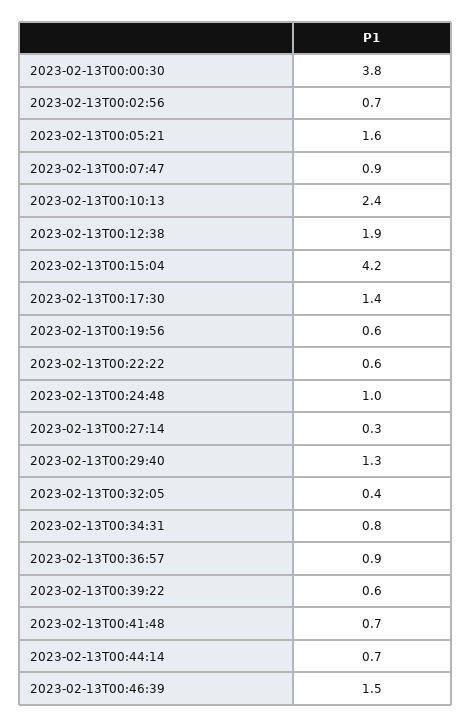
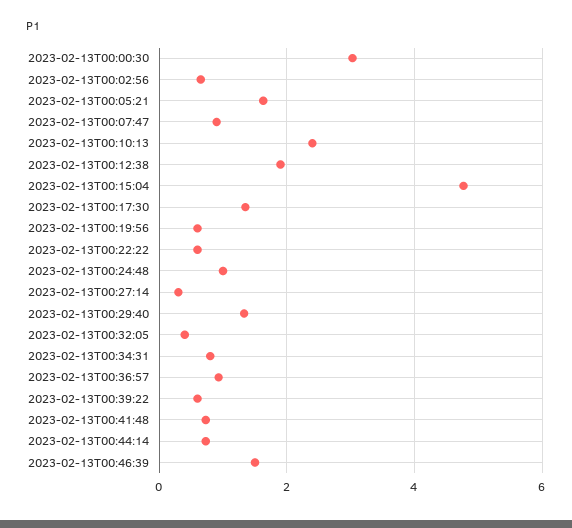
  {
-   "2023-02-13T00:00:30": 3.8,
+   "2023-02-13T00:00:30": 3,
    "2023-02-13T00:02:56": 0.7,
    "2023-02-13T00:05:21": 1.6,
    "2023-02-13T00:07:47": 0.9,
    "2023-02-13T00:10:13": 2.4,
    "2023-02-13T00:12:38": 1.9,
-   "2023-02-13T00:15:04": 4.2,
+   "2023-02-13T00:15:04": 4.8,
    "2023-02-13T00:17:30": 1.4,
    "2023-02-13T00:19:56": 0.6,
    "2023-02-13T00:22:22": 0.6,
    "2023-02-13T00:24:48": 1,
    "2023-02-13T00:27:14": 0.3,
    "2023-02-13T00:29:40": 1.3,
    "2023-02-13T00:32:05": 0.4,
    "2023-02-13T00:34:31": 0.8,
    "2023-02-13T00:36:57": 0.9,
    "2023-02-13T00:39:22": 0.6,
    "2023-02-13T00:41:48": 0.7,
    "2023-02-13T00:44:14": 0.7,
    "2023-02-13T00:46:39": 1.5
  }

